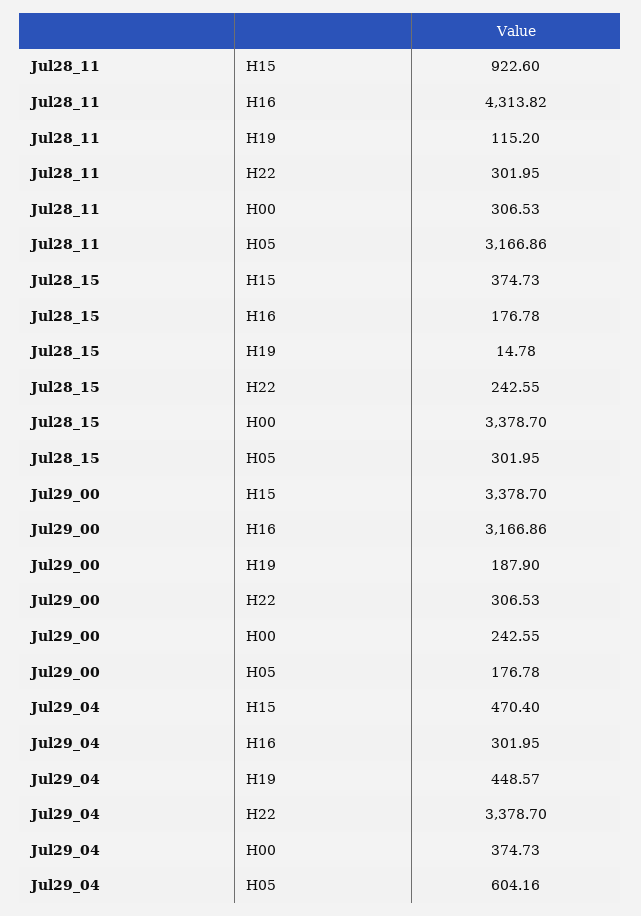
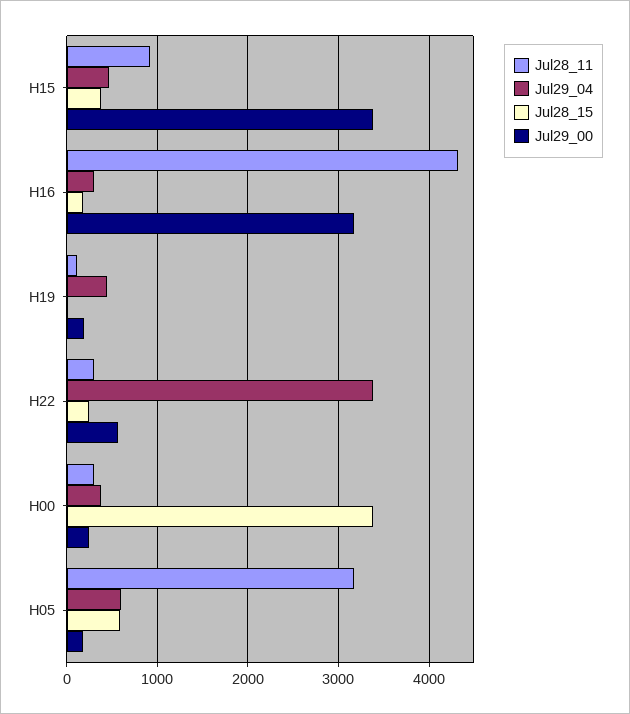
  {
    "Jul28_11": {
      "H15": 922.6,
      "H16": 4313.82,
      "H19": 115.2,
      "H22": 301.95,
      "H00": 306.53,
      "H05": 3166.86
    },
    "Jul28_15": {
      "H15": 374.73,
      "H16": 176.78,
      "H19": 14.78,
      "H22": 242.55,
      "H00": 3378.7,
-     "H05": 301.95
+     "H05": 600
    },
    "Jul29_00": {
      "H15": 3378.7,
      "H16": 3166.86,
      "H19": 187.9,
-     "H22": 306.53,
+     "H22": 600,
      "H00": 242.55,
      "H05": 176.78
    },
    "Jul29_04": {
      "H15": 470.4,
      "H16": 301.95,
      "H19": 448.57,
      "H22": 3378.7,
      "H00": 374.73,
      "H05": 604.16
    }
  }

